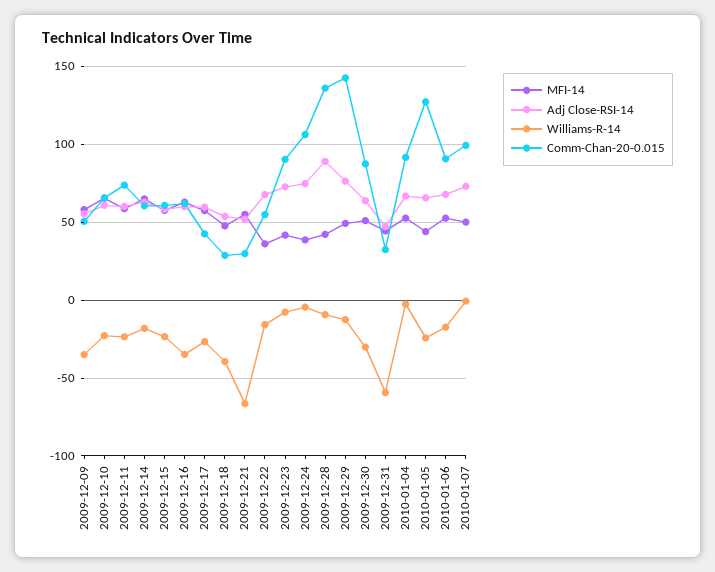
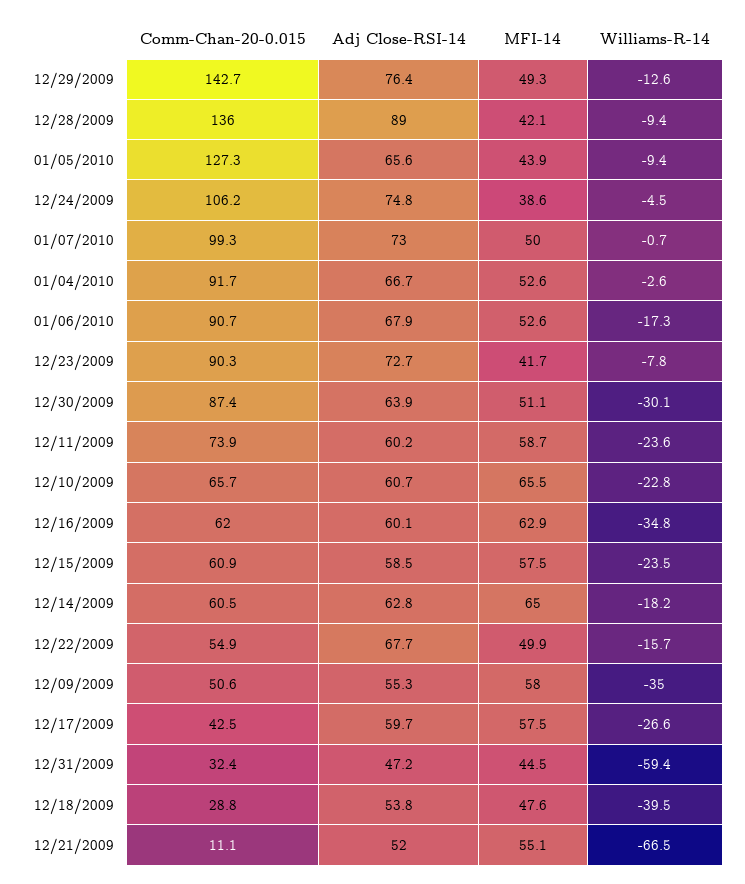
  {
    "MFI-14": {
      "2009-12-09": 58,
      "2009-12-10": 65.5,
      "2009-12-11": 58.7,
      "2009-12-14": 65,
      "2009-12-15": 57.5,
      "2009-12-16": 62.9,
      "2009-12-17": 57.5,
      "2009-12-18": 47.6,
      "2009-12-21": 55.1,
-     "2009-12-22": 35,
+     "2009-12-22": 49.9,
      "2009-12-23": 41.7,
      "2009-12-24": 38.6,
      "2009-12-28": 42.1,
      "2009-12-29": 49.3,
      "2009-12-30": 51.1,
      "2009-12-31": 44.5,
      "2010-01-04": 52.6,
      "2010-01-05": 43.9,
      "2010-01-06": 52.6,
      "2010-01-07": 50
    },
    "Adj Close-RSI-14": {
      "2009-12-09": 55.3,
      "2009-12-10": 60.7,
      "2009-12-11": 60.2,
      "2009-12-14": 62.8,
      "2009-12-15": 58.5,
      "2009-12-16": 60.1,
      "2009-12-17": 59.7,
      "2009-12-18": 53.8,
      "2009-12-21": 52,
      "2009-12-22": 67.7,
      "2009-12-23": 72.7,
      "2009-12-24": 74.8,
      "2009-12-28": 89,
      "2009-12-29": 76.4,
      "2009-12-30": 63.9,
      "2009-12-31": 47.2,
      "2010-01-04": 66.7,
      "2010-01-05": 65.6,
      "2010-01-06": 67.9,
      "2010-01-07": 73
    },
    "Williams-R-14": {
      "2009-12-09": -35,
      "2009-12-10": -22.8,
      "2009-12-11": -23.6,
      "2009-12-14": -18.2,
      "2009-12-15": -23.5,
      "2009-12-16": -34.8,
      "2009-12-17": -26.6,
      "2009-12-18": -39.5,
      "2009-12-21": -66.5,
      "2009-12-22": -15.7,
      "2009-12-23": -7.8,
      "2009-12-24": -4.5,
      "2009-12-28": -9.4,
      "2009-12-29": -12.6,
      "2009-12-30": -30.1,
      "2009-12-31": -59.4,
      "2010-01-04": -2.6,
-     "2010-01-05": -25,
+     "2010-01-05": -9.4,
      "2010-01-06": -17.3,
      "2010-01-07": -0.7
    },
    "Comm-Chan-20-0.015": {
      "2009-12-09": 50.6,
      "2009-12-10": 65.7,
      "2009-12-11": 73.9,
      "2009-12-14": 60.5,
      "2009-12-15": 60.9,
      "2009-12-16": 62,
      "2009-12-17": 42.5,
      "2009-12-18": 28.8,
-     "2009-12-21": 30,
+     "2009-12-21": 11.1,
      "2009-12-22": 54.9,
      "2009-12-23": 90.3,
      "2009-12-24": 106.2,
      "2009-12-28": 136,
      "2009-12-29": 142.7,
      "2009-12-30": 87.4,
      "2009-12-31": 32.4,
      "2010-01-04": 91.7,
      "2010-01-05": 127.3,
      "2010-01-06": 90.7,
      "2010-01-07": 99.3
    }
  }

